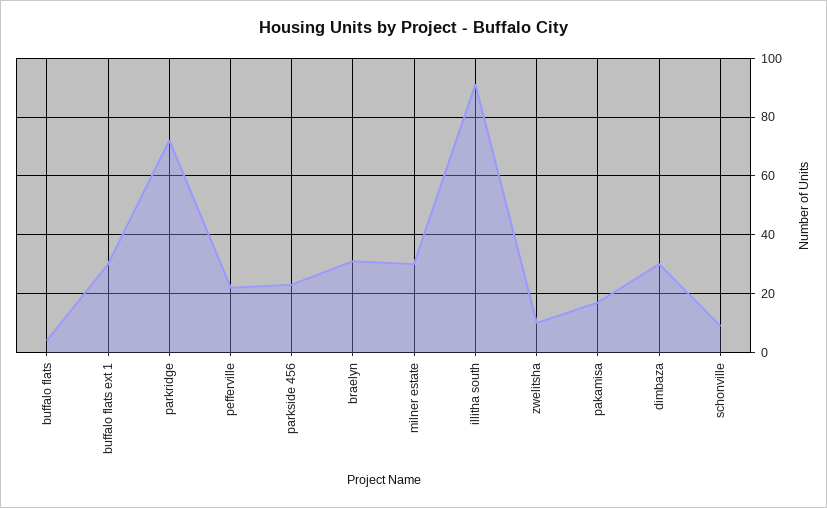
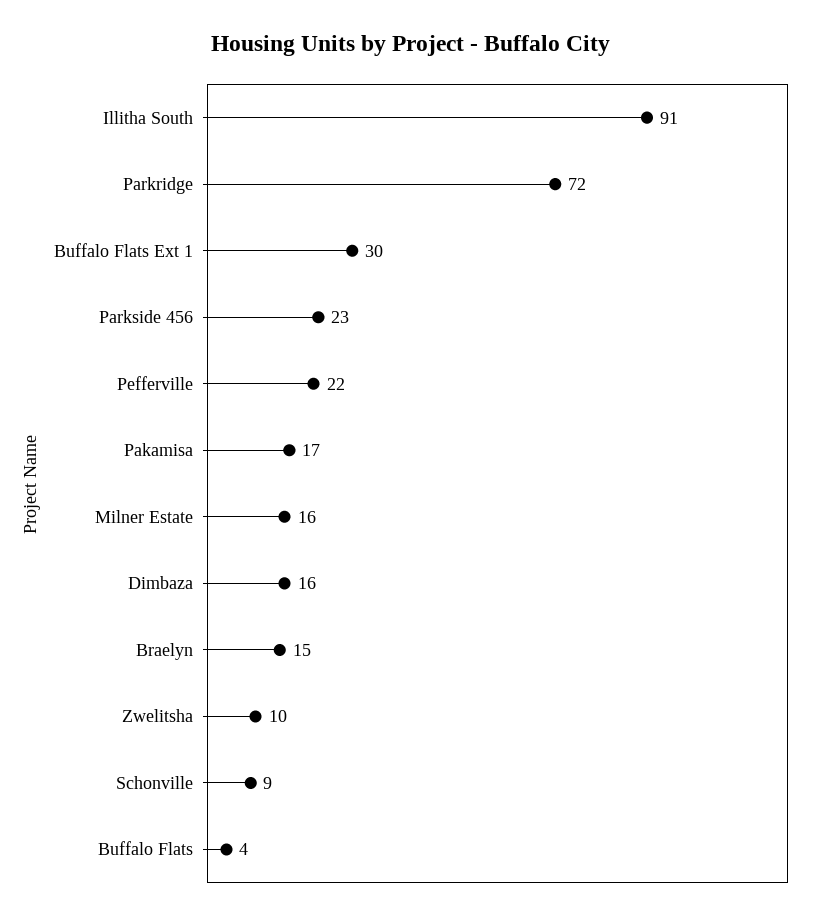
  {
    "buffalo flats": 4,
    "buffalo flats ext 1": 30,
    "parkridge": 72,
    "pefferville": 22,
    "parkside 456": 23,
-   "braelyn": 30,
+   "braelyn": 15,
-   "milner estate": 30,
+   "milner estate": 16,
    "illitha south": 91,
    "zwelitsha": 10,
    "pakamisa": 17,
-   "dimbaza": 30,
+   "dimbaza": 16,
    "schonville": 9
  }

